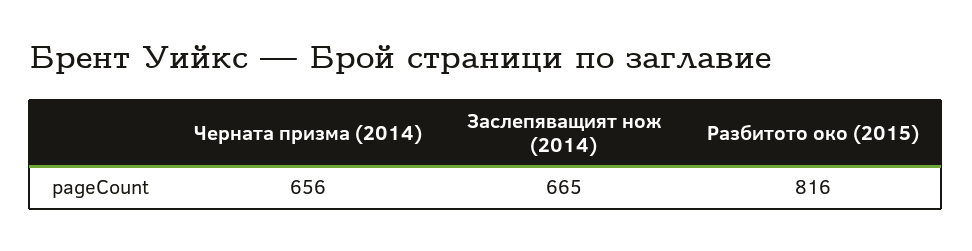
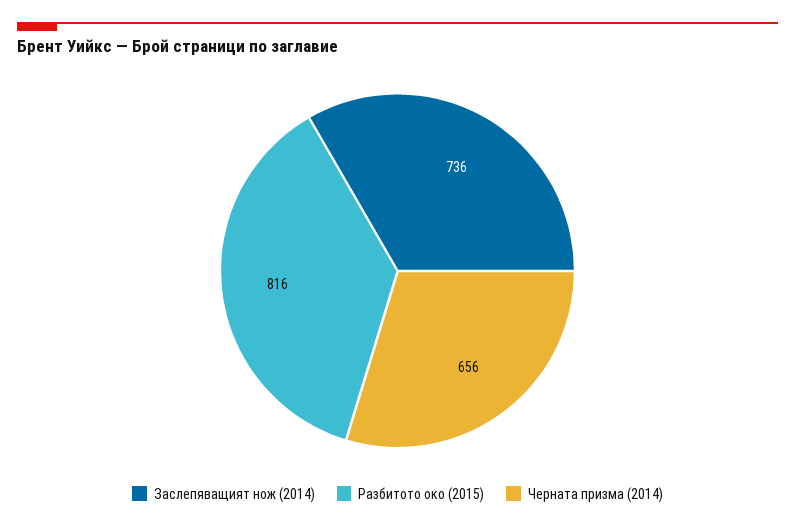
  {
    "Черната призма (2014)": 656,
-   "Заслепяващият нож (2014)": 665,
+   "Заслепяващият нож (2014)": 736,
    "Разбитото око (2015)": 816
  }

